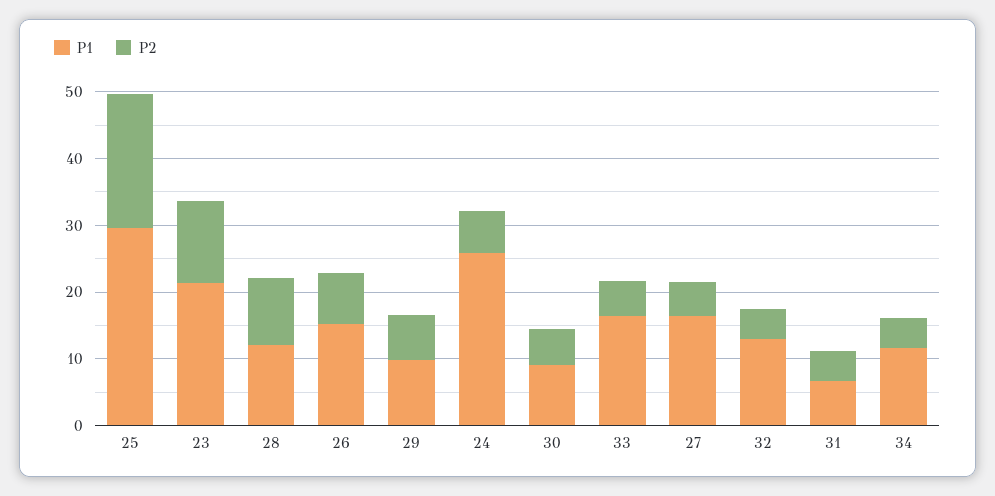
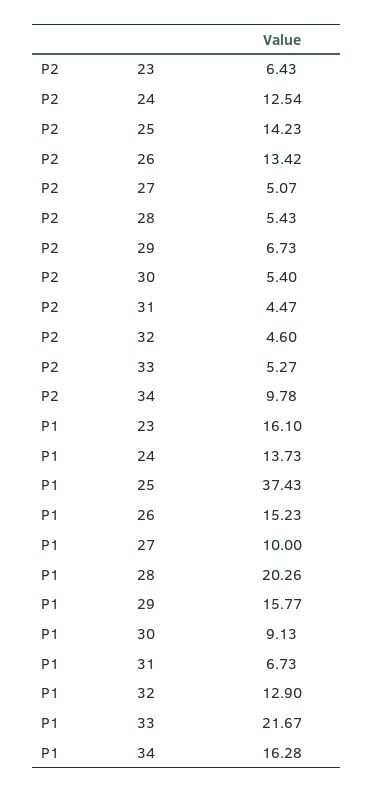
  {
    "P1": {
-     "25": 30,
+     "25": 37.43,
-     "23": 22,
+     "23": 16.1,
-     "28": 12,
+     "28": 20.26,
      "26": 15.23,
-     "29": 10,
+     "29": 15.77,
-     "24": 26,
+     "24": 13.73,
      "30": 9.13,
-     "33": 16,
+     "33": 21.67,
-     "27": 16,
+     "27": 10,
      "32": 12.9,
      "31": 6.73,
-     "34": 12
+     "34": 16.28
    },
    "P2": {
-     "25": 20,
+     "25": 14.23,
-     "23": 12,
+     "23": 6.43,
-     "28": 10,
+     "28": 5.43,
-     "26": 8,
+     "26": 13.42,
      "29": 6.73,
-     "24": 6,
+     "24": 12.54,
      "30": 5.4,
      "33": 5.27,
      "27": 5.07,
      "32": 4.6,
      "31": 4.47,
-     "34": 4
+     "34": 9.78
    }
  }

